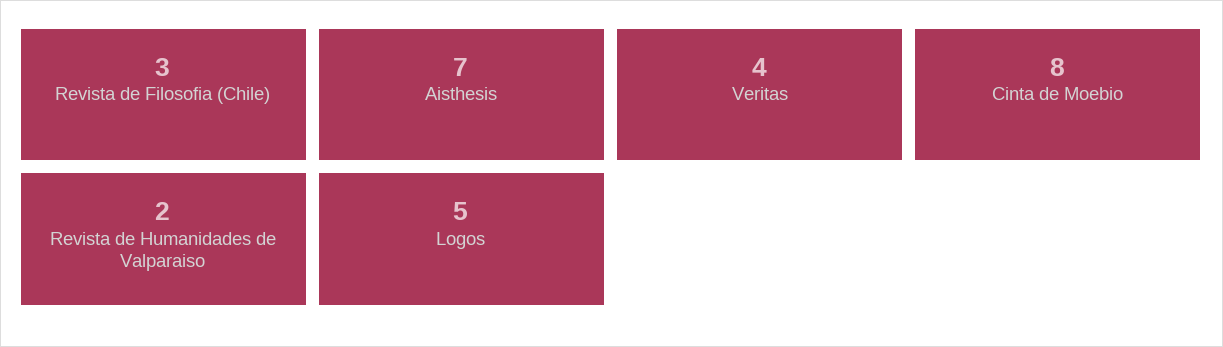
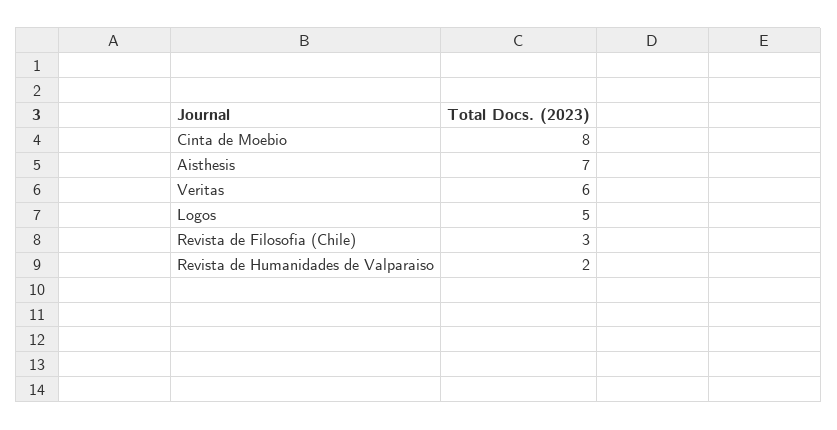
  {
    "Revista de Filosofia (Chile)": 3,
    "Aisthesis": 7,
-   "Veritas": 4,
+   "Veritas": 6,
    "Cinta de Moebio": 8,
    "Revista de Humanidades de Valparaiso": 2,
    "Logos": 5
  }

